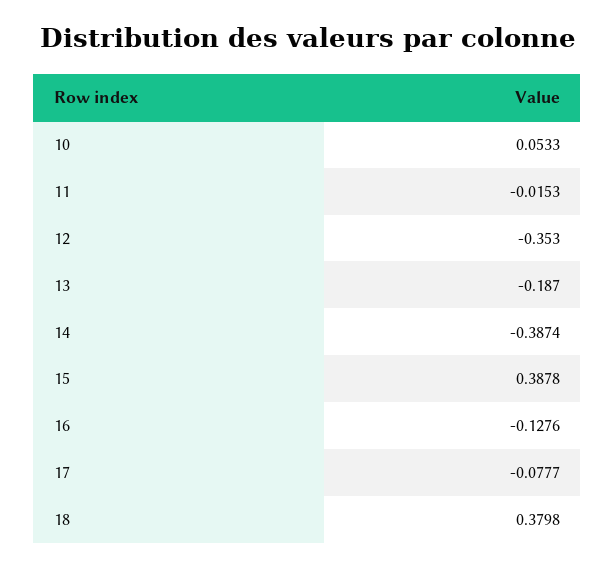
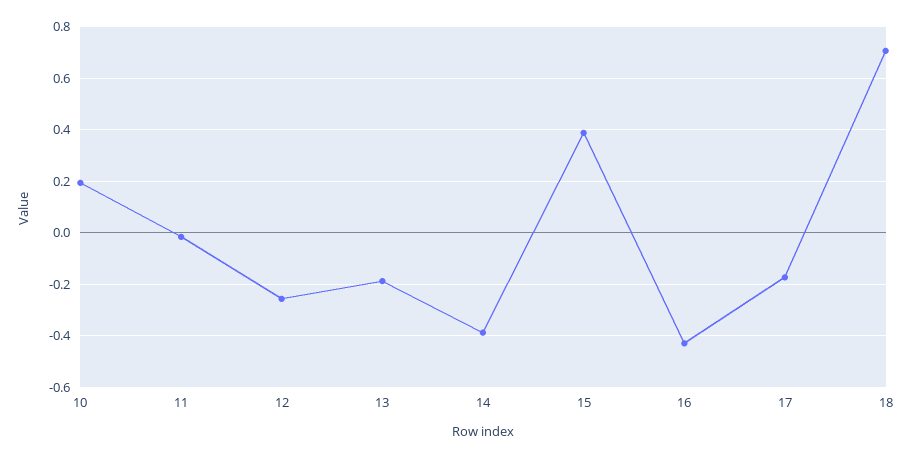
  {
-   "10": 0.0533,
+   "10": 0.2,
    "11": -0.0153,
-   "12": -0.353,
+   "12": -0.25,
    "13": -0.187,
    "14": -0.3874,
    "15": 0.3878,
-   "16": -0.1276,
+   "16": -0.425,
-   "17": -0.0777,
+   "17": -0.175,
-   "18": 0.3798
+   "18": 0.7
  }

